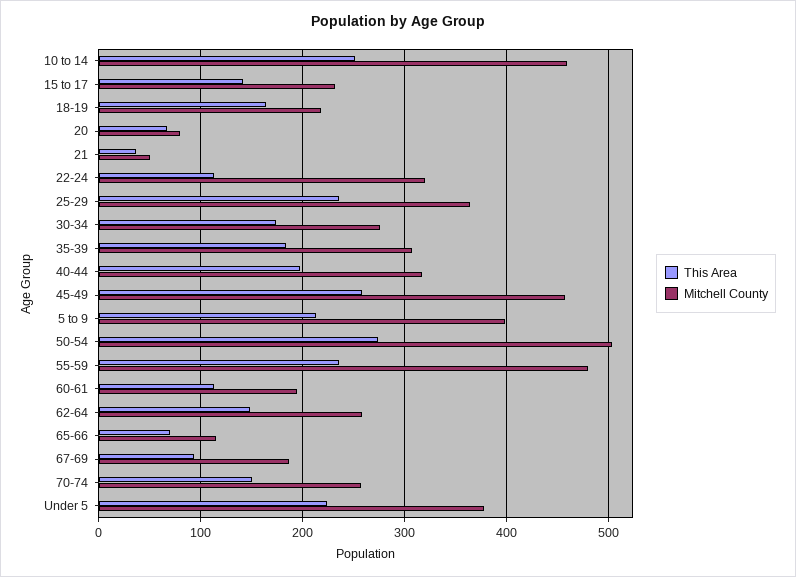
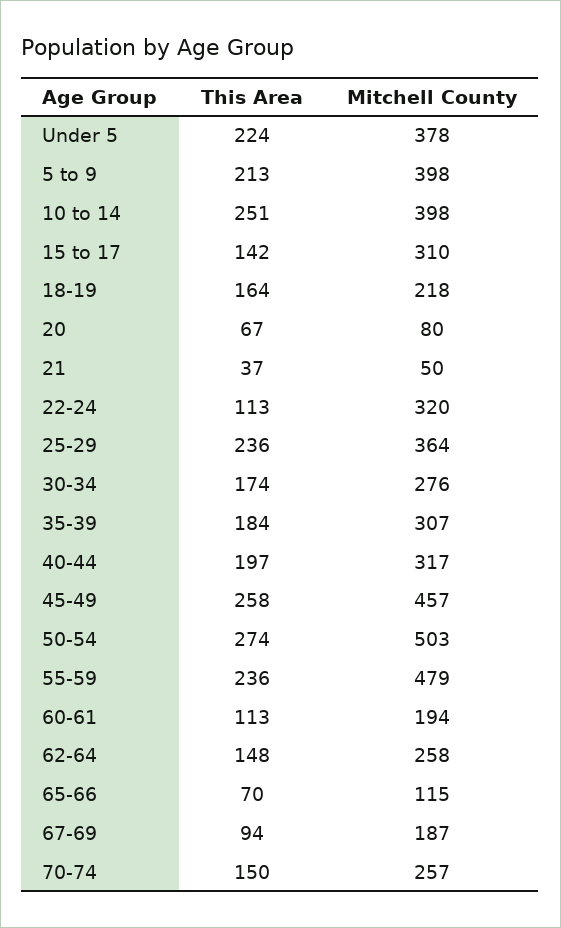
  {
    "This Area": {
      "10 to 14": 251,
      "15 to 17": 142,
      "18-19": 164,
      "20": 67,
      "21": 37,
      "22-24": 113,
      "25-29": 236,
      "30-34": 174,
      "35-39": 184,
      "40-44": 197,
      "45-49": 258,
      "5 to 9": 213,
      "50-54": 274,
      "55-59": 236,
      "60-61": 113,
      "62-64": 148,
      "65-66": 70,
      "67-69": 94,
      "70-74": 150,
      "Under 5": 224
    },
    "Mitchell County": {
-     "10 to 14": 460,
+     "10 to 14": 398,
-     "15 to 17": 230,
+     "15 to 17": 310,
      "18-19": 218,
      "20": 80,
      "21": 50,
      "22-24": 320,
      "25-29": 364,
      "30-34": 276,
      "35-39": 307,
      "40-44": 317,
      "45-49": 457,
      "5 to 9": 398,
      "50-54": 503,
      "55-59": 479,
      "60-61": 194,
      "62-64": 258,
      "65-66": 115,
      "67-69": 187,
      "70-74": 257,
      "Under 5": 378
    }
  }

